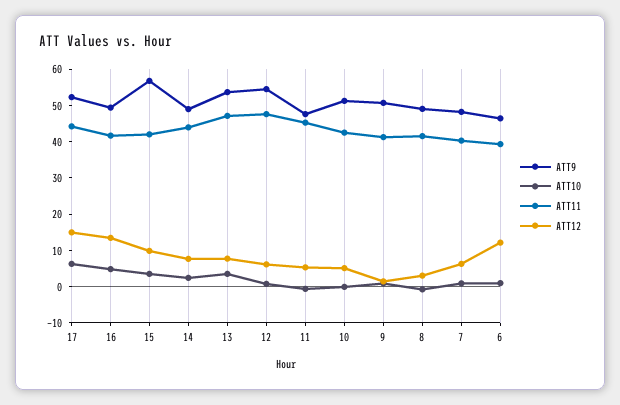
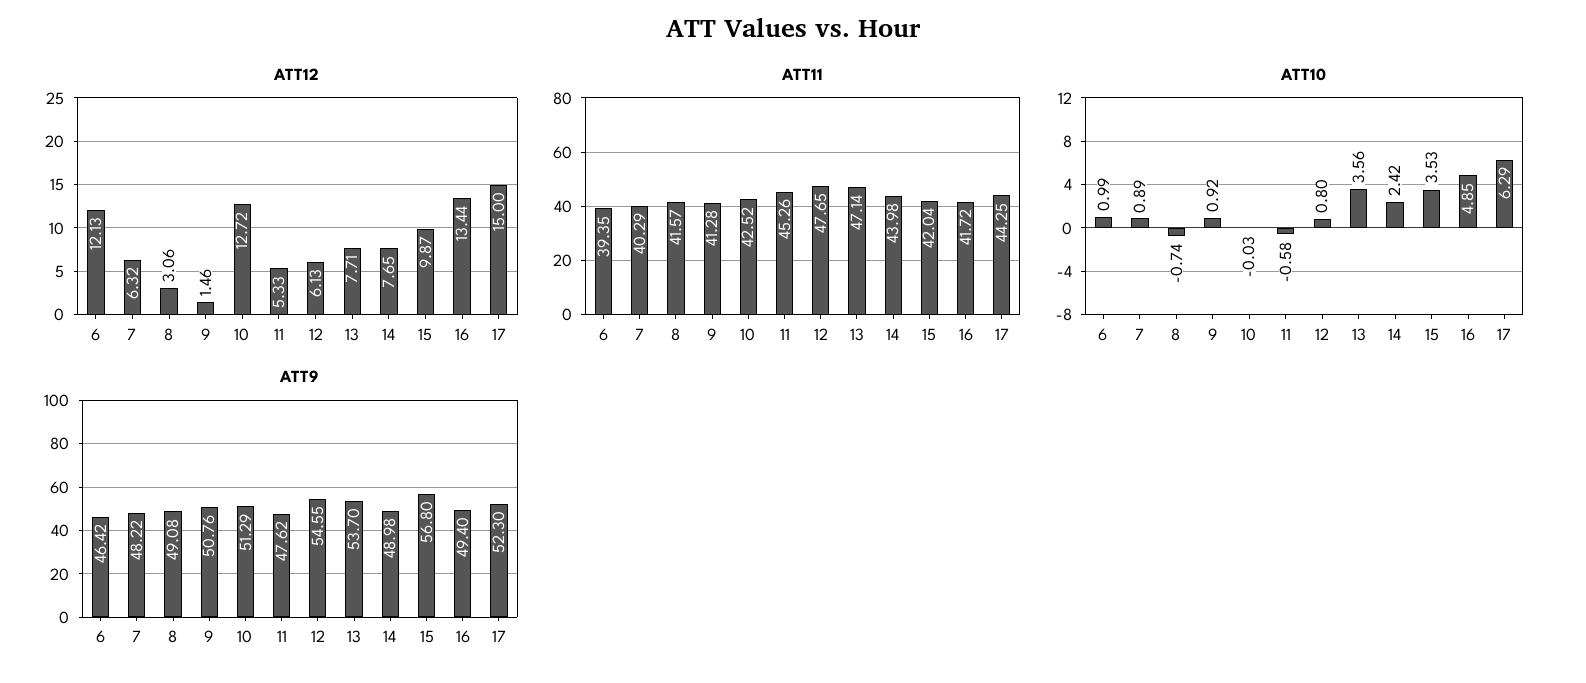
  {
    "ATT9": {
      "17": 52.3,
      "16": 49.4,
      "15": 56.8,
      "14": 48.98,
      "13": 53.7,
      "12": 54.55,
      "11": 47.62,
      "10": 51.29,
      "9": 50.76,
      "8": 49.08,
      "7": 48.22,
      "6": 46.42
    },
    "ATT10": {
      "17": 6.29,
      "16": 4.85,
      "15": 3.53,
      "14": 2.42,
      "13": 3.56,
      "12": 0.8,
      "11": -0.58,
      "10": -0.03,
      "9": 0.92,
      "8": -0.74,
      "7": 0.89,
      "6": 0.99
    },
    "ATT11": {
      "17": 44.25,
      "16": 41.72,
      "15": 42.04,
      "14": 43.98,
      "13": 47.14,
      "12": 47.65,
      "11": 45.26,
      "10": 42.52,
      "9": 41.28,
      "8": 41.57,
      "7": 40.29,
      "6": 39.35
    },
    "ATT12": {
      "17": 15,
      "16": 13.44,
      "15": 9.87,
      "14": 7.65,
      "13": 7.71,
      "12": 6.13,
      "11": 5.33,
-     "10": 5,
+     "10": 12.72,
      "9": 1.46,
      "8": 3.06,
      "7": 6.32,
      "6": 12.13
    }
  }

